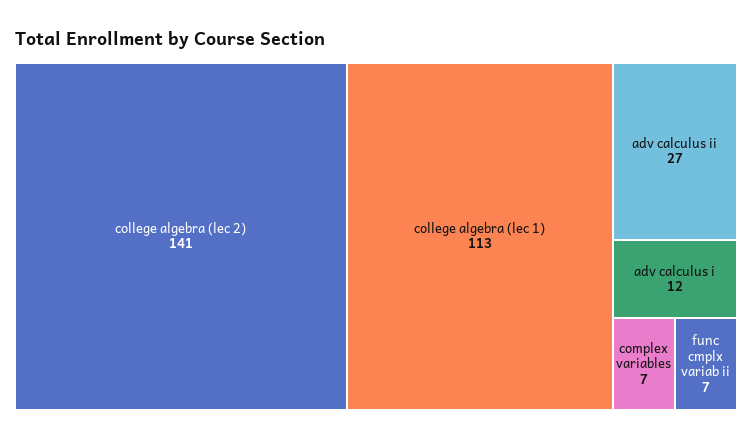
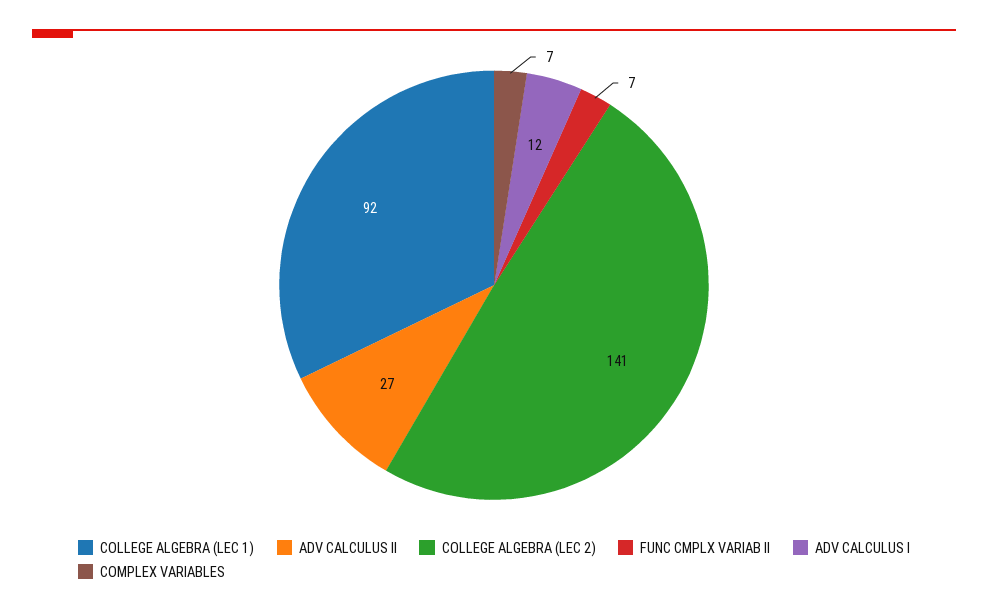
  {
    "college algebra (lec 2)": 141,
-   "college algebra (lec 1)": 113,
+   "college algebra (lec 1)": 92,
    "adv calculus ii": 27,
    "adv calculus i": 12,
    "complex variables": 7,
    "func cmplx variab ii": 7
  }

